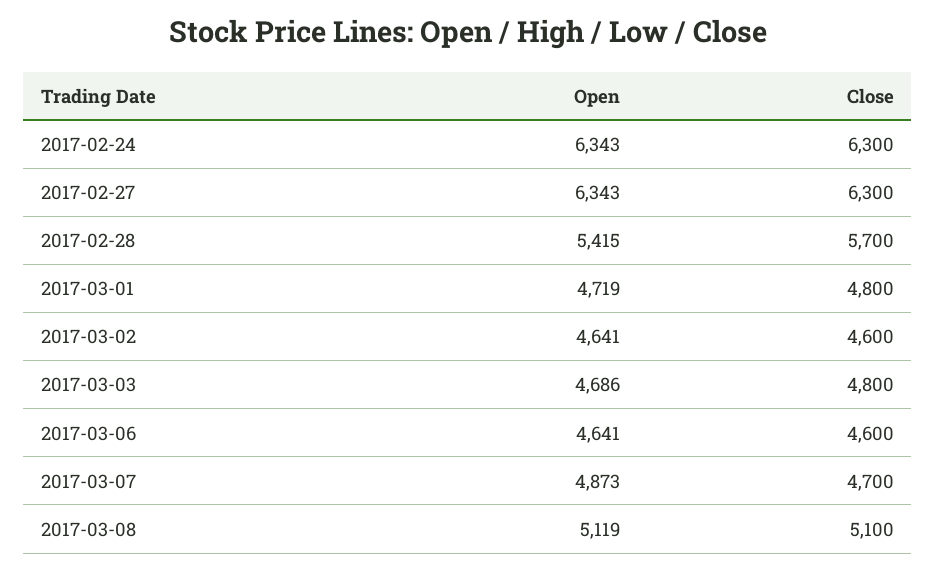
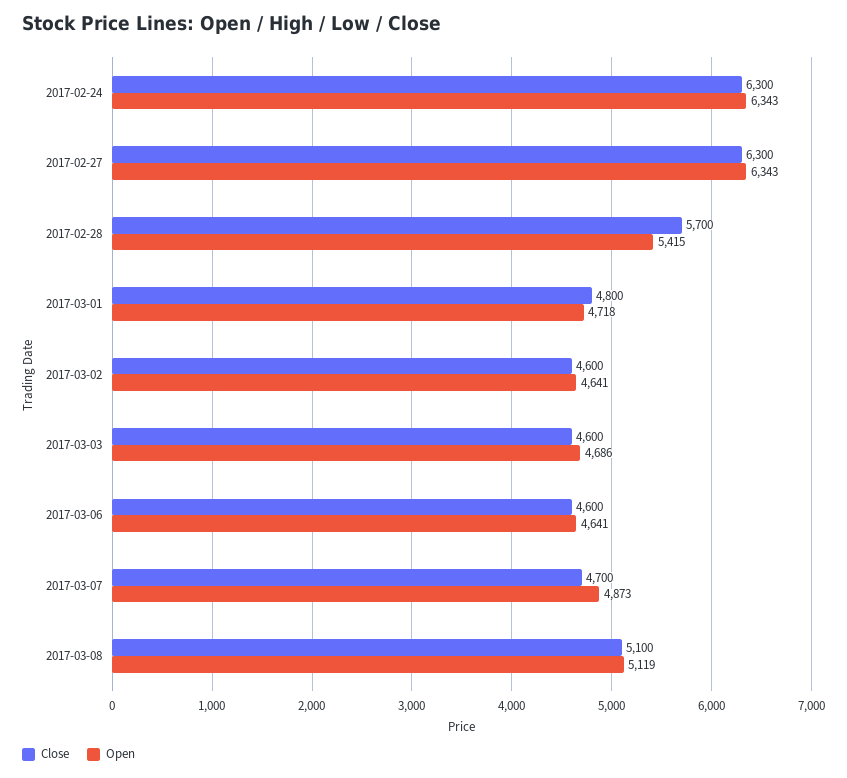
  {
    "Open": {
      "2017-02-24": 6343,
      "2017-02-27": 6343,
      "2017-02-28": 5415,
-     "2017-03-01": 4719,
+     "2017-03-01": 4718,
      "2017-03-02": 4641,
      "2017-03-03": 4686,
      "2017-03-06": 4641,
      "2017-03-07": 4873,
      "2017-03-08": 5119
    },
    "Close": {
      "2017-02-24": 6300,
      "2017-02-27": 6300,
      "2017-02-28": 5700,
      "2017-03-01": 4800,
      "2017-03-02": 4600,
-     "2017-03-03": 4800,
+     "2017-03-03": 4600,
      "2017-03-06": 4600,
      "2017-03-07": 4700,
      "2017-03-08": 5100
    }
  }

